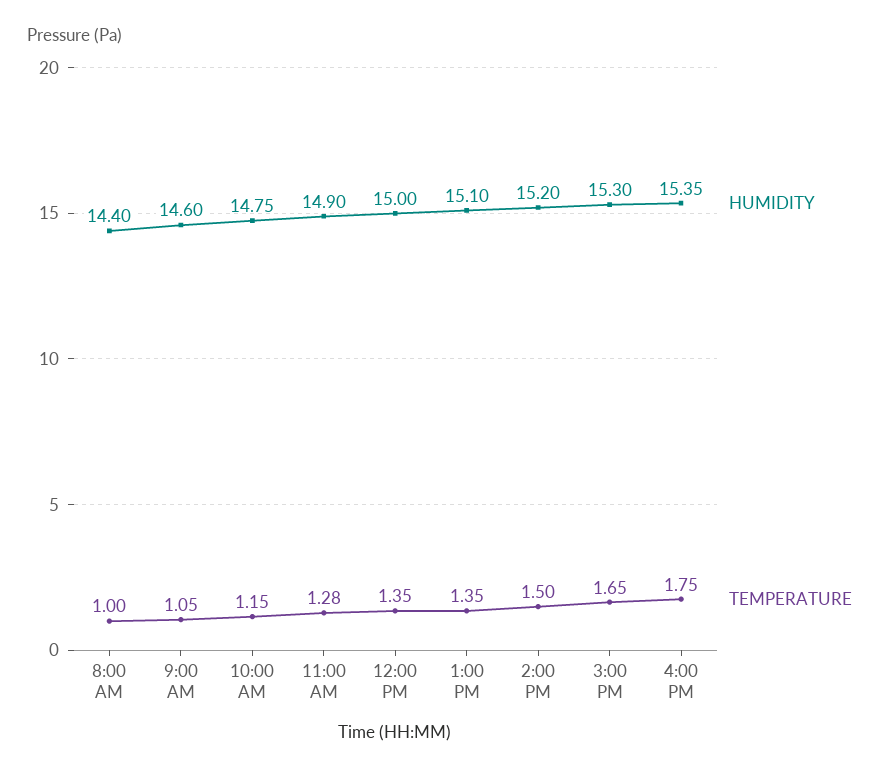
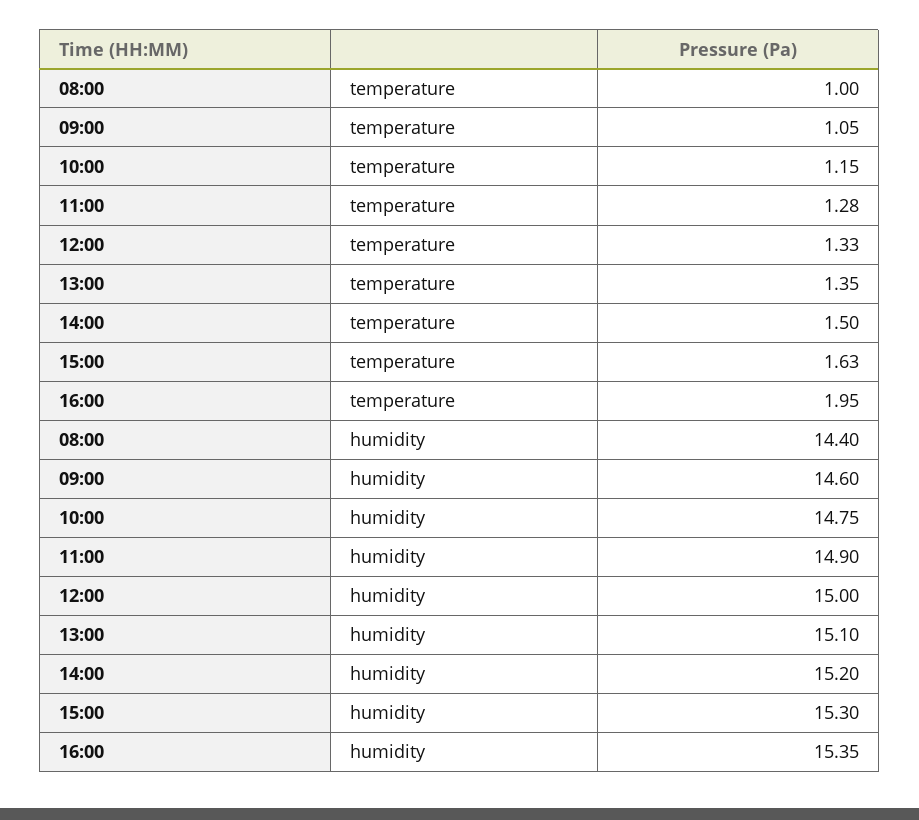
  {
    "HUMIDITY": {
      "8:00 AM": 14.4,
      "9:00 AM": 14.6,
      "10:00 AM": 14.75,
      "11:00 AM": 14.9,
      "12:00 PM": 15,
      "1:00 PM": 15.1,
      "2:00 PM": 15.2,
      "3:00 PM": 15.3,
      "4:00 PM": 15.35
    },
    "TEMPERATURE": {
      "8:00 AM": 1,
      "9:00 AM": 1.05,
      "10:00 AM": 1.15,
      "11:00 AM": 1.28,
-     "12:00 PM": 1.35,
+     "12:00 PM": 1.33,
      "1:00 PM": 1.35,
      "2:00 PM": 1.5,
-     "3:00 PM": 1.65,
+     "3:00 PM": 1.63,
-     "4:00 PM": 1.75
+     "4:00 PM": 1.95
    }
  }

